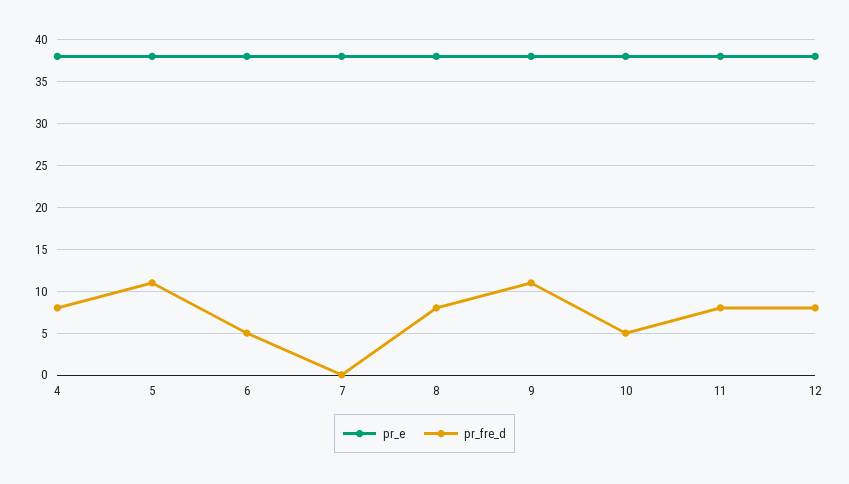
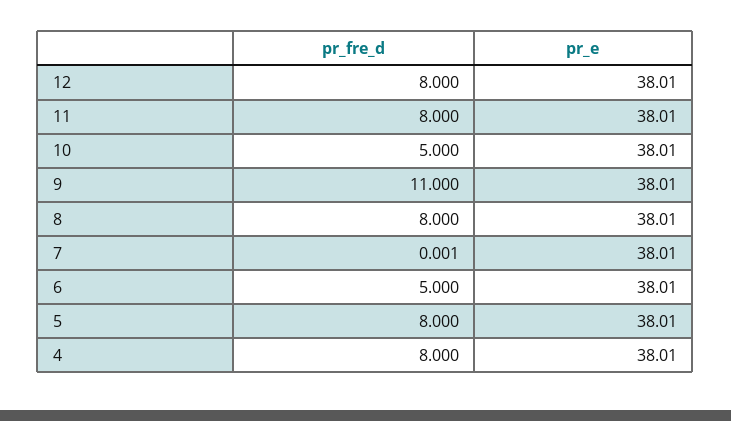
  {
    "pr_e": {
      "4": 38.01,
      "5": 38.01,
      "6": 38.01,
      "7": 38.01,
      "8": 38.01,
      "9": 38.01,
      "10": 38.01,
      "11": 38.01,
      "12": 38.01
    },
    "pr_fre_d": {
      "4": 8,
-     "5": 11,
+     "5": 8,
      "6": 5,
      "7": 0.001,
      "8": 8,
      "9": 11,
      "10": 5,
      "11": 8,
      "12": 8
    }
  }

